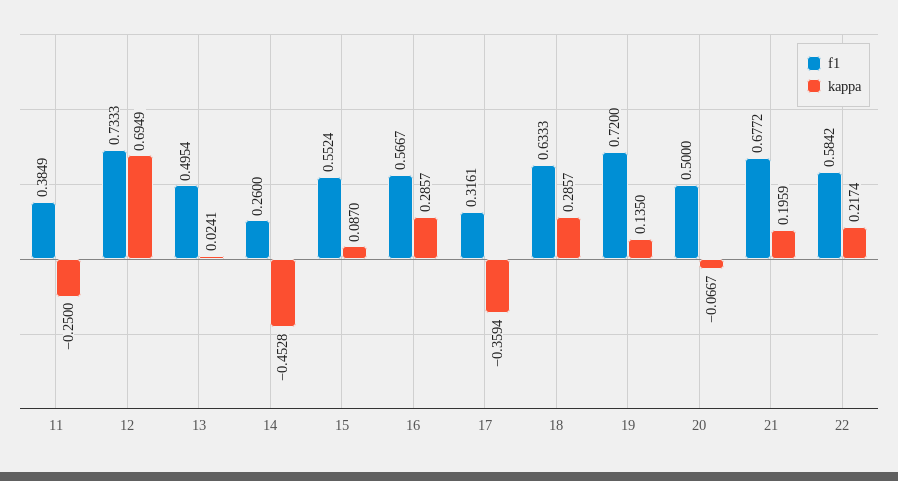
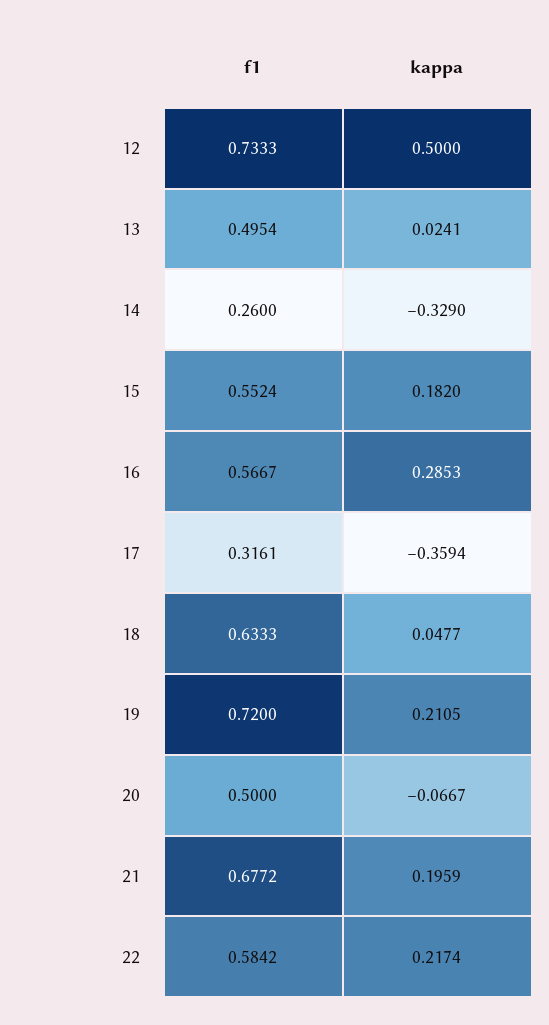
  {
    "f1": {
-     "11": 0.3849,
      "12": 0.7333,
      "13": 0.4954,
      "14": 0.26,
      "15": 0.5524,
      "16": 0.5667,
      "17": 0.3161,
      "18": 0.6333,
      "19": 0.72,
      "20": 0.5,
      "21": 0.6772,
      "22": 0.5842
    },
    "kappa": {
-     "11": -0.25,
-     "12": 0.6949,
+     "12": 0.5,
      "13": 0.0241,
-     "14": -0.4528,
+     "14": -0.329,
-     "15": 0.087,
+     "15": 0.182,
-     "16": 0.2857,
+     "16": 0.2853,
      "17": -0.3594,
-     "18": 0.2857,
+     "18": 0.0477,
-     "19": 0.135,
+     "19": 0.2105,
      "20": -0.0667,
      "21": 0.1959,
      "22": 0.2174
    }
  }

